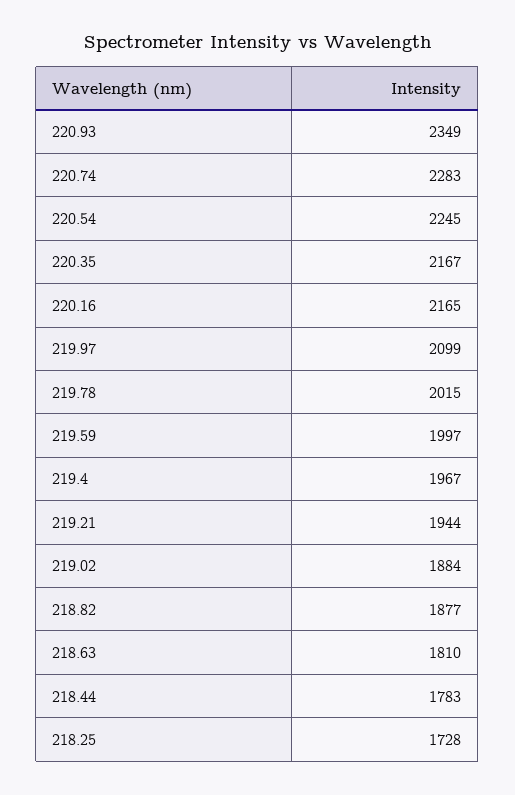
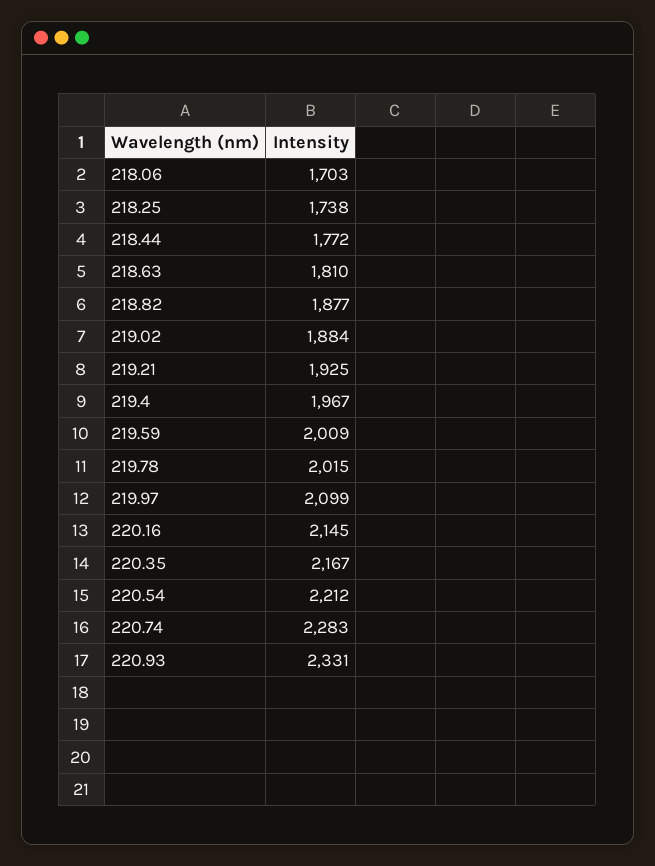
  {
-   "220.93": 2349,
+   "220.93": 2331,
    "220.74": 2283,
-   "220.54": 2245,
+   "220.54": 2212,
    "220.35": 2167,
-   "220.16": 2165,
+   "220.16": 2145,
    "219.97": 2099,
    "219.78": 2015,
-   "219.59": 1997,
+   "219.59": 2009,
    "219.4": 1967,
-   "219.21": 1944,
+   "219.21": 1925,
    "219.02": 1884,
    "218.82": 1877,
    "218.63": 1810,
-   "218.44": 1783,
+   "218.44": 1772,
-   "218.25": 1728
+   "218.25": 1738,
+   "218.06": 1703
  }

